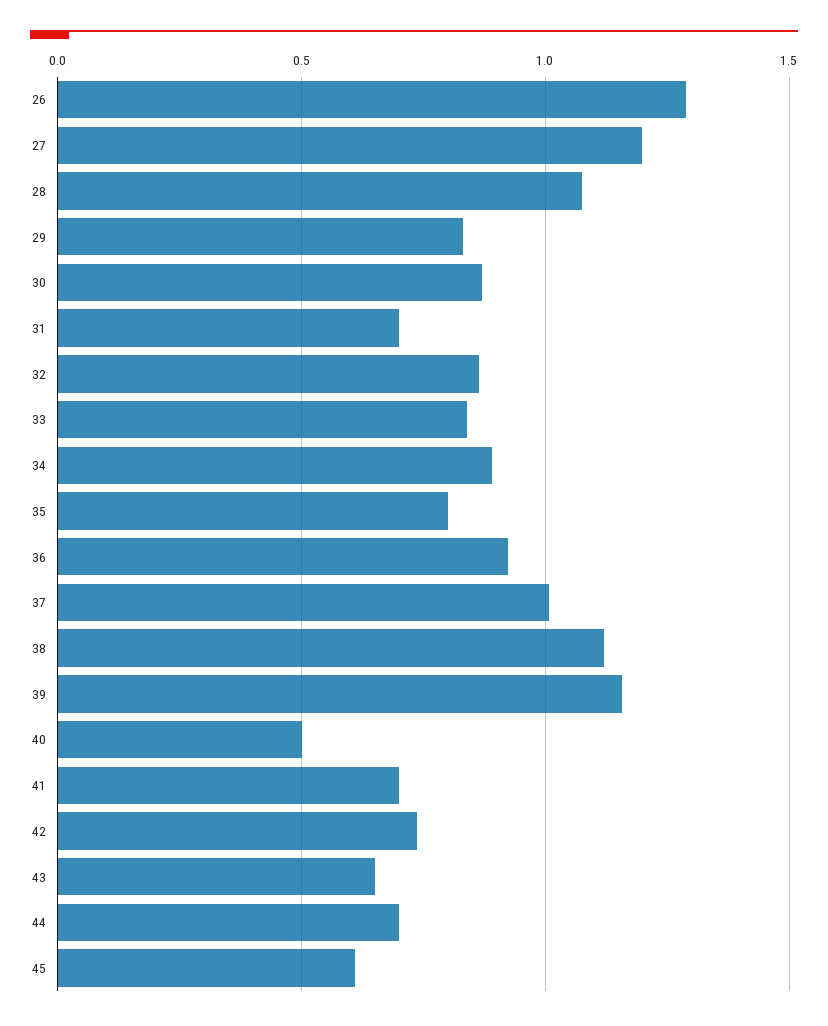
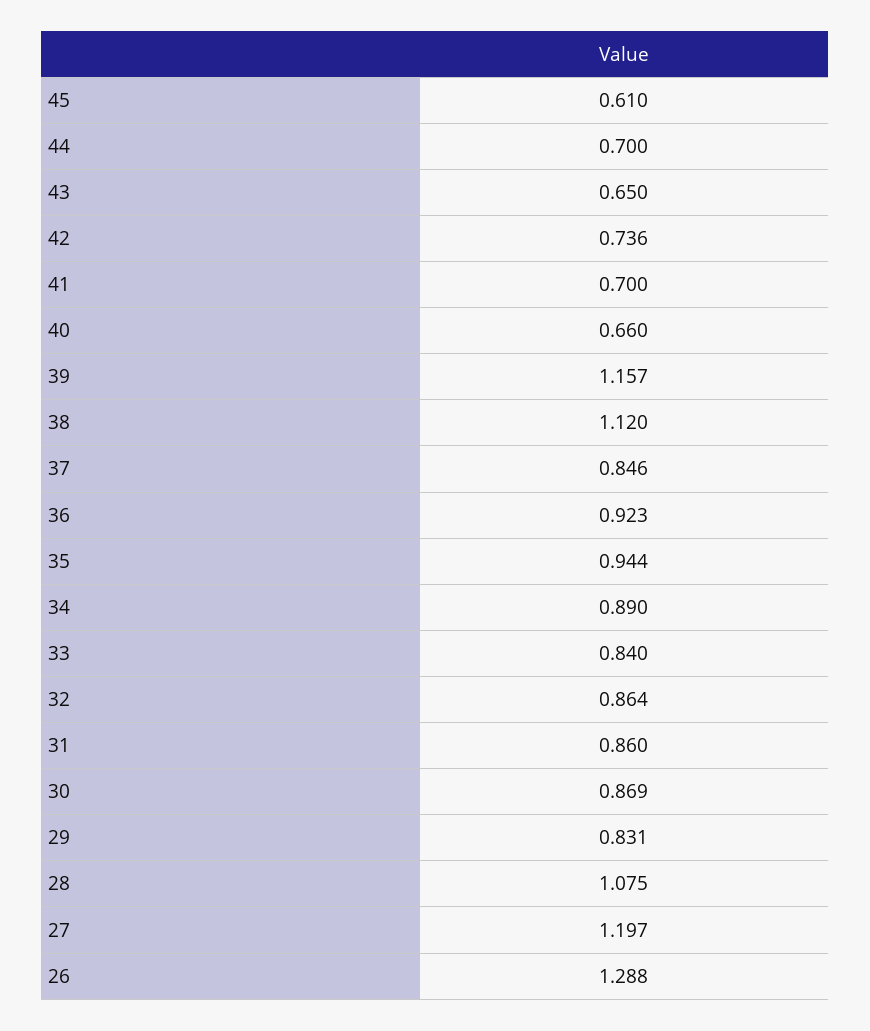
  {
    "26": 1.288,
    "27": 1.197,
    "28": 1.075,
    "29": 0.831,
    "30": 0.869,
-   "31": 0.7,
+   "31": 0.86,
    "32": 0.864,
    "33": 0.84,
    "34": 0.89,
-   "35": 0.8,
+   "35": 0.944,
    "36": 0.923,
-   "37": 1,
+   "37": 0.846,
    "38": 1.12,
    "39": 1.157,
-   "40": 0.5,
+   "40": 0.66,
    "41": 0.7,
    "42": 0.736,
    "43": 0.65,
    "44": 0.7,
    "45": 0.61
  }

